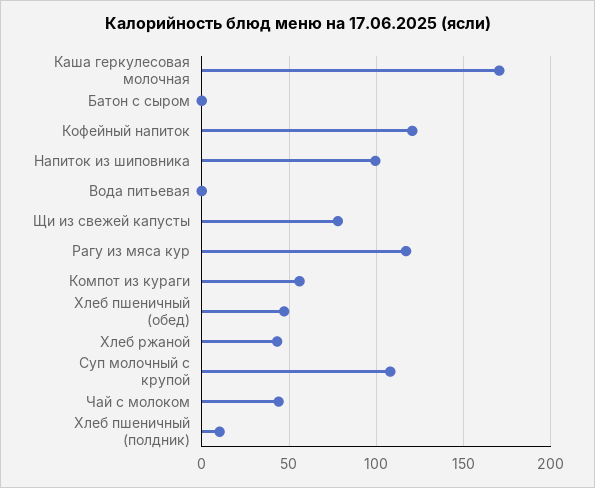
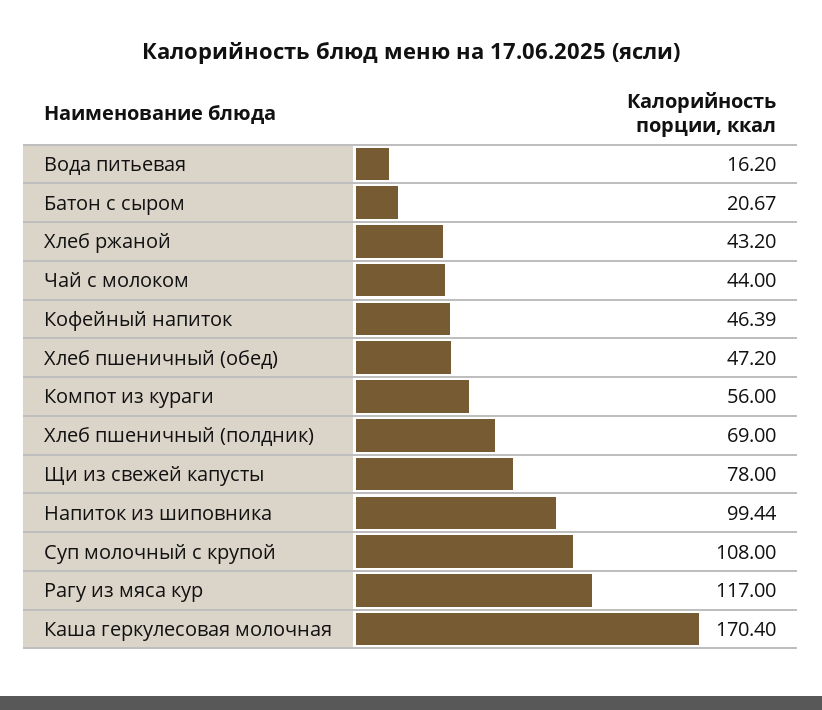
  {
    "Каша геркулесовая молочная": 170.4,
-   "Батон с сыром": 0,
+   "Батон с сыром": 20.67,
-   "Кофейный напиток": 120,
+   "Кофейный напиток": 46.39,
    "Напиток из шиповника": 99.44,
-   "Вода питьевая": 0,
+   "Вода питьевая": 16.2,
    "Щи из свежей капусты": 78,
    "Рагу из мяса кур": 117,
    "Компот из кураги": 56,
    "Хлеб пшеничный (обед)": 47.2,
    "Хлеб ржаной": 43.2,
    "Суп молочный с крупой": 108,
    "Чай с молоком": 44,
-   "Хлеб пшеничный (полдник)": 10
+   "Хлеб пшеничный (полдник)": 69
  }

